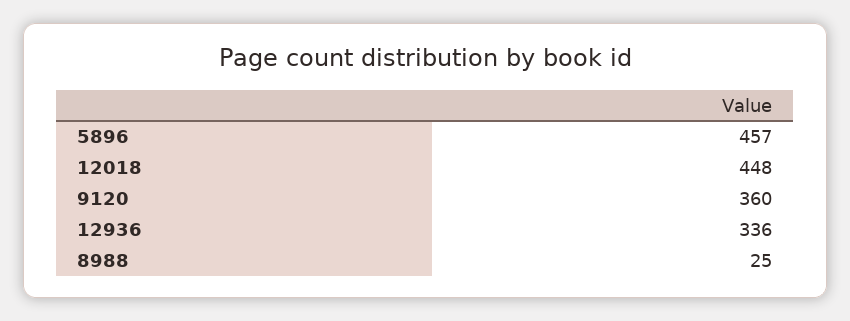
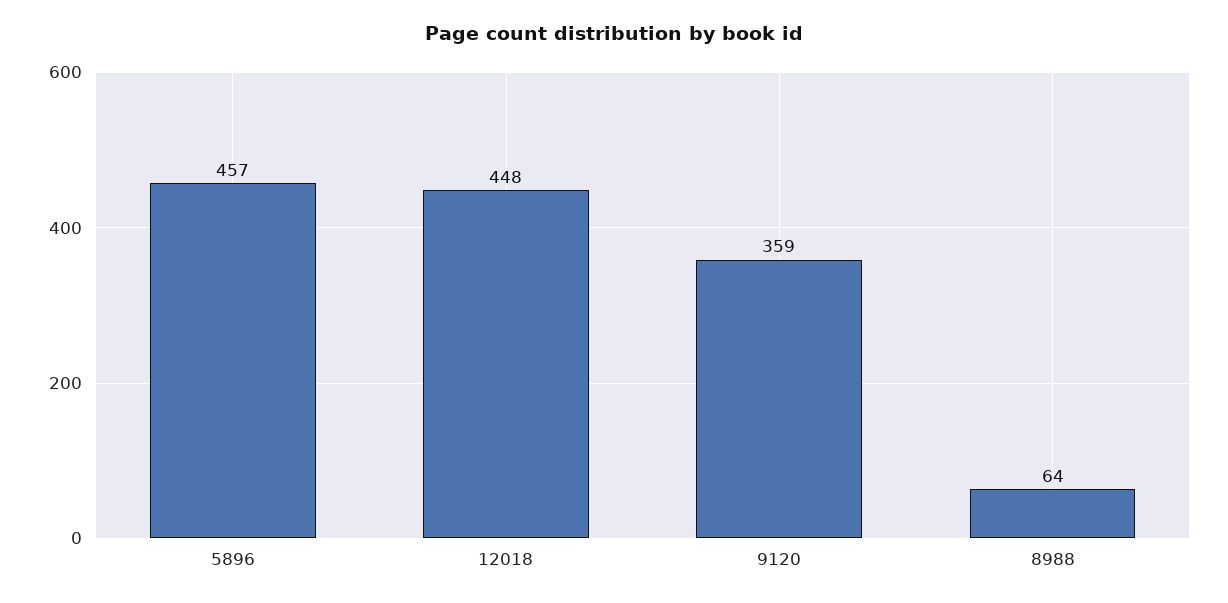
  {
    "5896": 457,
    "12018": 448,
-   "9120": 360,
+   "9120": 359,
-   "12936": 336,
-   "8988": 25
+   "8988": 64
  }

